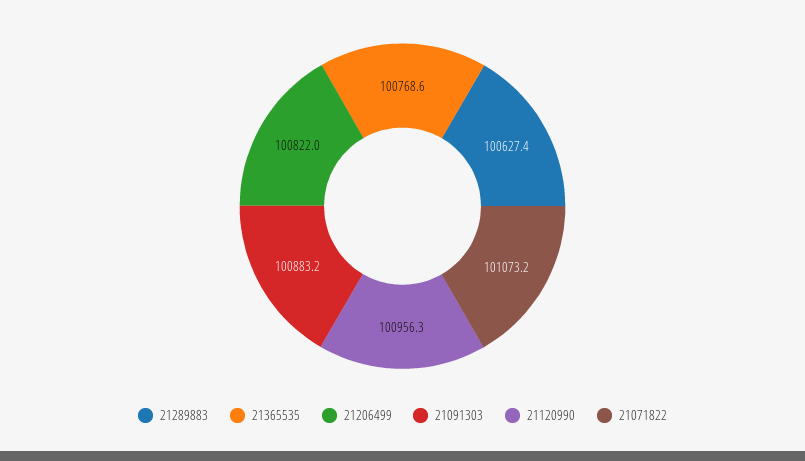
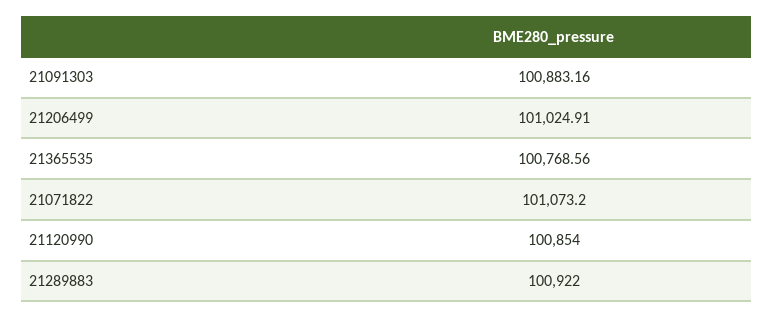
  {
-   "21289883": 100627.4,
+   "21289883": 100922,
    "21365535": 100768.56,
-   "21206499": 100822,
+   "21206499": 101024.91,
    "21091303": 100883.16,
-   "21120990": 100956.3,
+   "21120990": 100854,
    "21071822": 101073.2
  }

